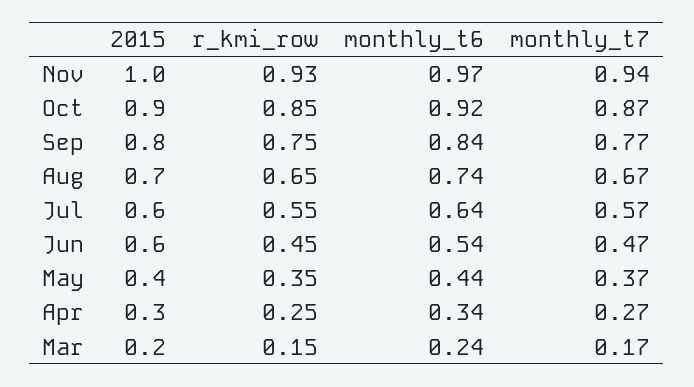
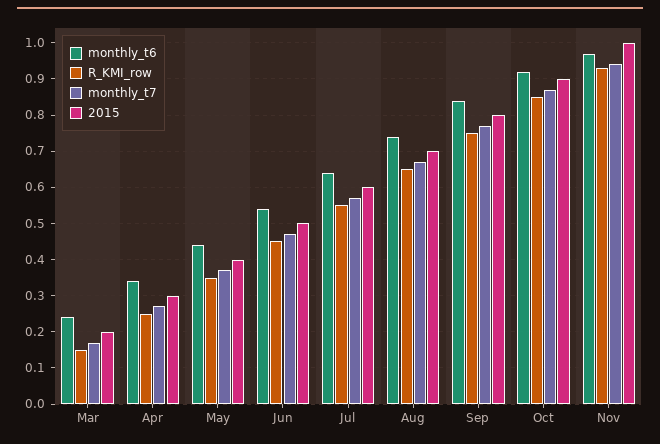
  {
    "2015": {
      "Nov": 1,
      "Oct": 0.9,
      "Sep": 0.8,
      "Aug": 0.7,
      "Jul": 0.6,
-     "Jun": 0.6,
+     "Jun": 0.5,
      "May": 0.4,
      "Apr": 0.3,
      "Mar": 0.2
    },
    "r_kmi_row": {
      "Nov": 0.93,
      "Oct": 0.85,
      "Sep": 0.75,
      "Aug": 0.65,
      "Jul": 0.55,
      "Jun": 0.45,
      "May": 0.35,
      "Apr": 0.25,
      "Mar": 0.15
    },
    "monthly_t6": {
      "Nov": 0.97,
      "Oct": 0.92,
      "Sep": 0.84,
      "Aug": 0.74,
      "Jul": 0.64,
      "Jun": 0.54,
      "May": 0.44,
      "Apr": 0.34,
      "Mar": 0.24
    },
    "monthly_t7": {
      "Nov": 0.94,
      "Oct": 0.87,
      "Sep": 0.77,
      "Aug": 0.67,
      "Jul": 0.57,
      "Jun": 0.47,
      "May": 0.37,
      "Apr": 0.27,
      "Mar": 0.17
    }
  }

